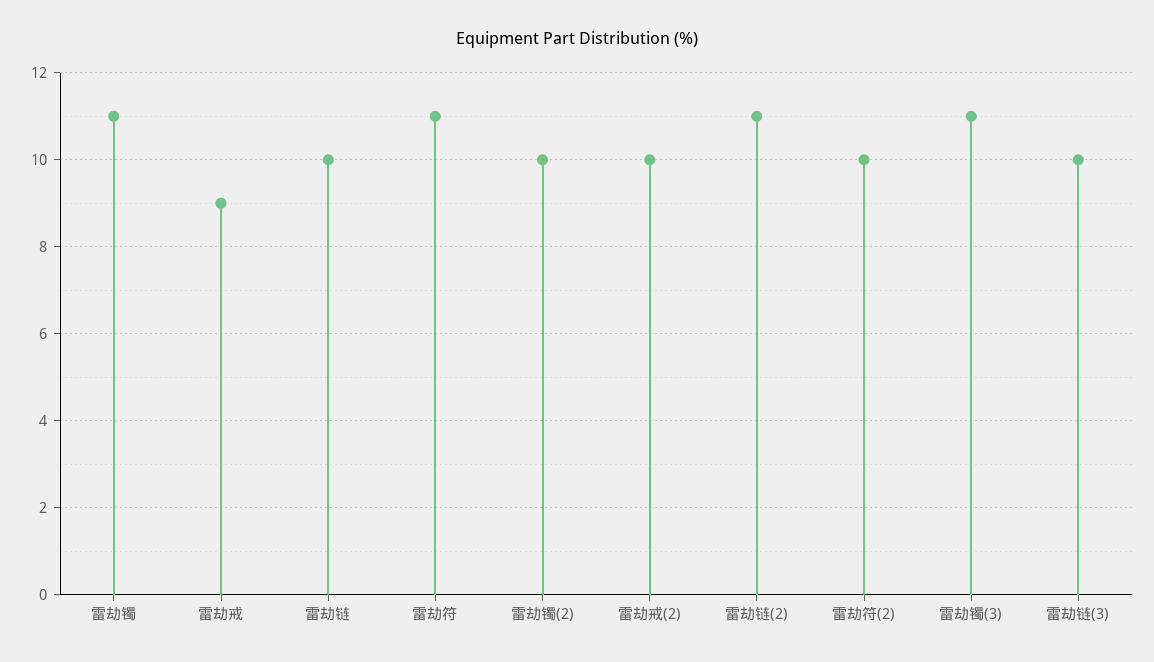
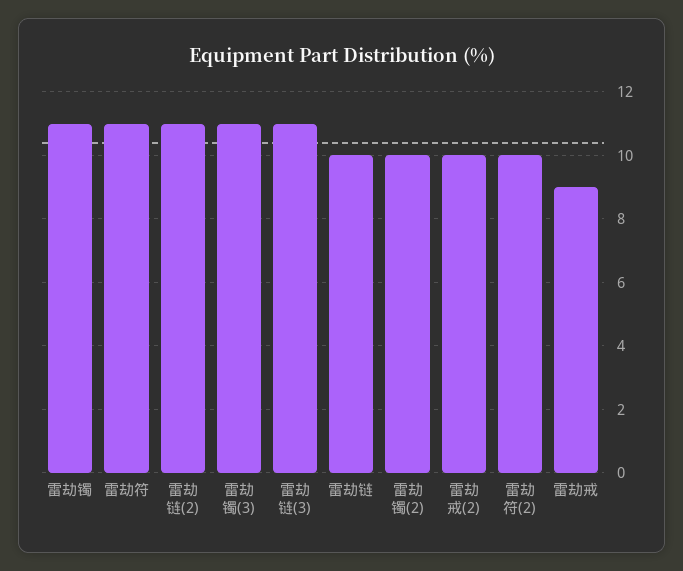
  {
    "雷劫镯": 11,
    "雷劫戒": 9,
    "雷劫链": 10,
    "雷劫符": 11,
    "雷劫镯(2)": 10,
    "雷劫戒(2)": 10,
    "雷劫链(2)": 11,
    "雷劫符(2)": 10,
    "雷劫镯(3)": 11,
-   "雷劫链(3)": 10
+   "雷劫链(3)": 11
  }

